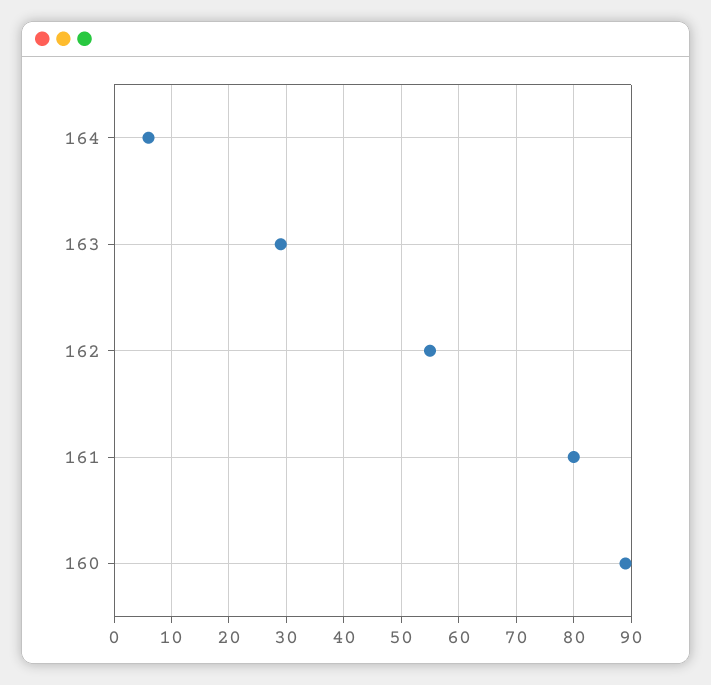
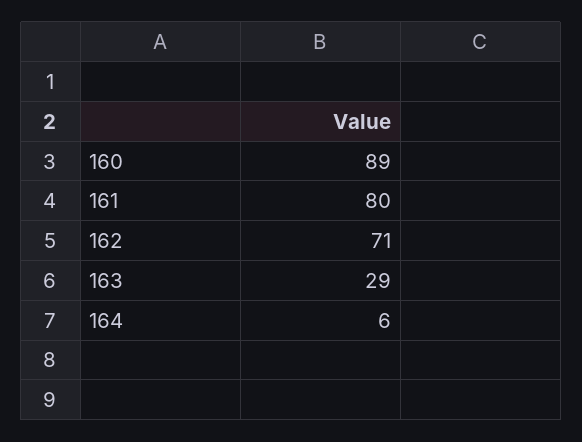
  {
    "164": 6,
    "163": 29,
-   "162": 55,
+   "162": 71,
    "161": 80,
    "160": 89
  }

